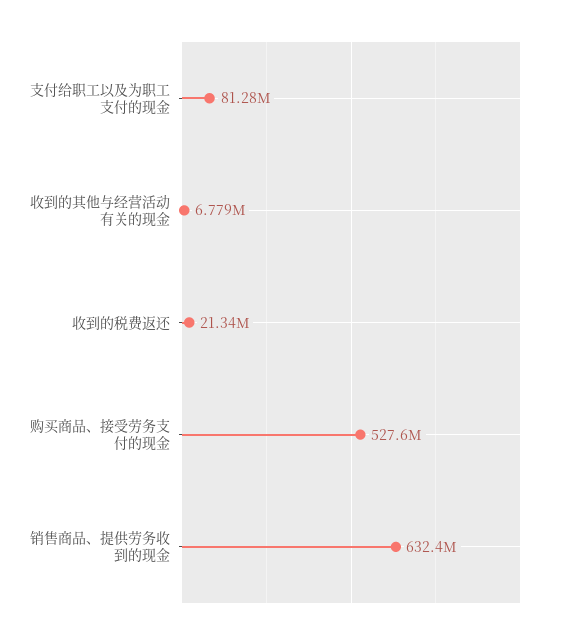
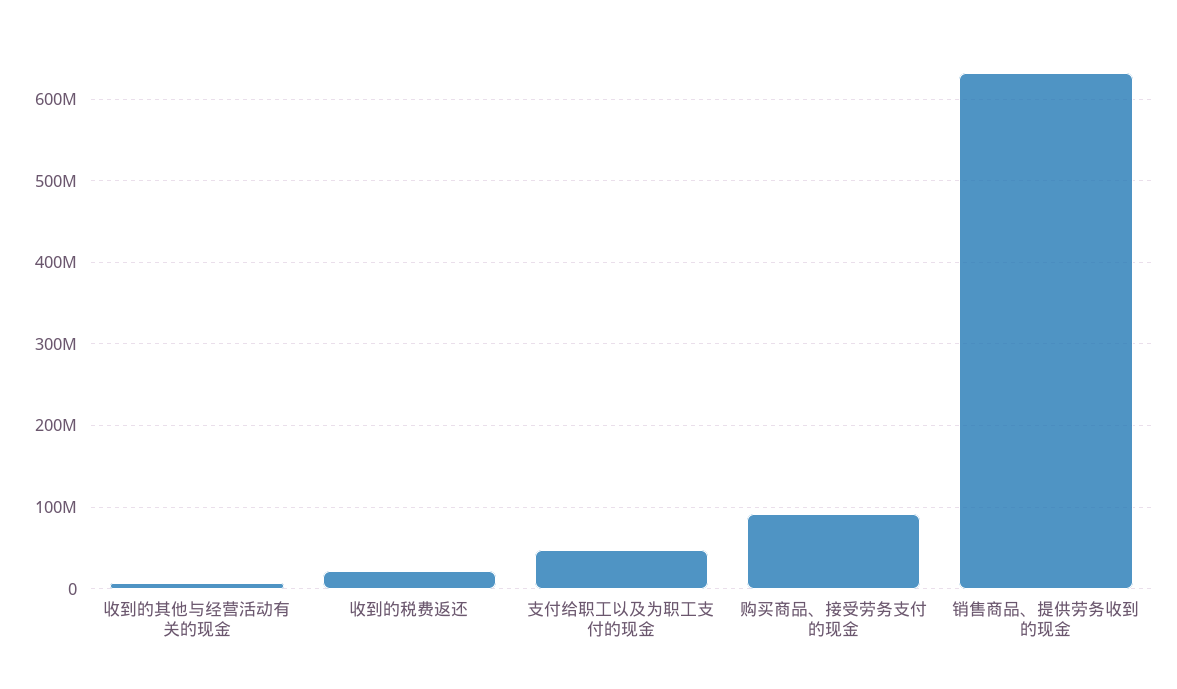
  {
-   "支付给职工以及为职工支付的现金": 81280000,
+   "支付给职工以及为职工支付的现金": 50000000,
    "收到的其他与经营活动有关的现金": 6779000,
    "收到的税费返还": 21340000,
-   "购买商品、接受劳务支付的现金": 527600000,
+   "购买商品、接受劳务支付的现金": 90000000,
    "销售商品、提供劳务收到的现金": 632400000
  }

